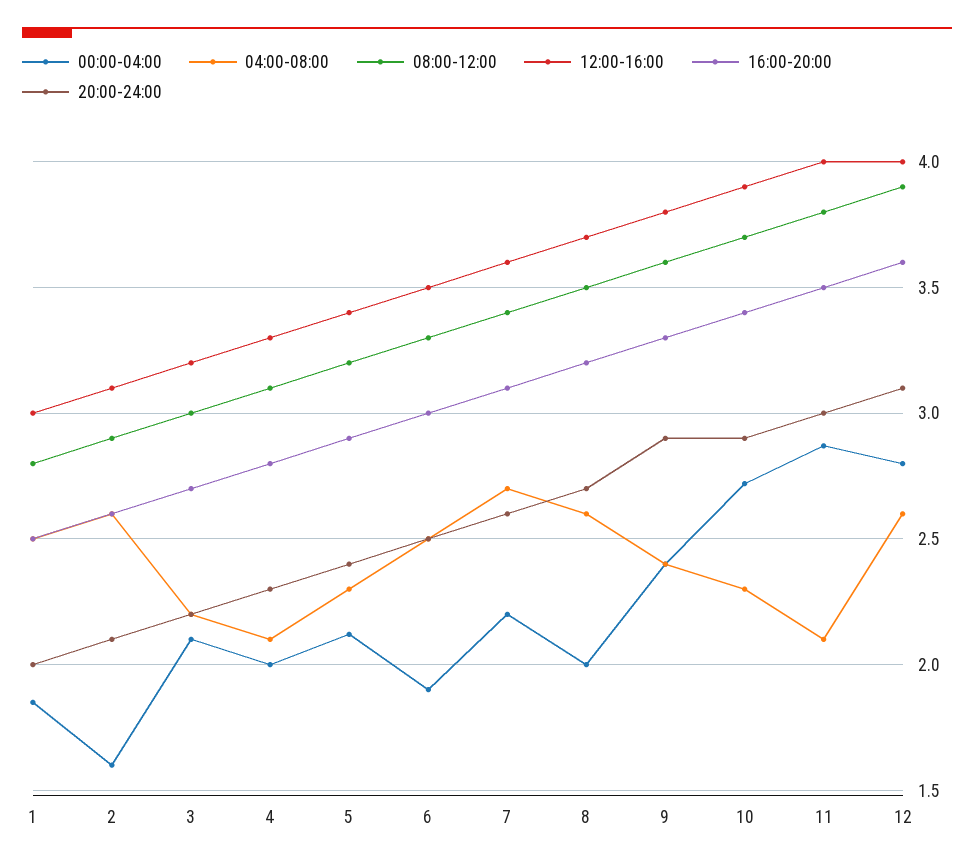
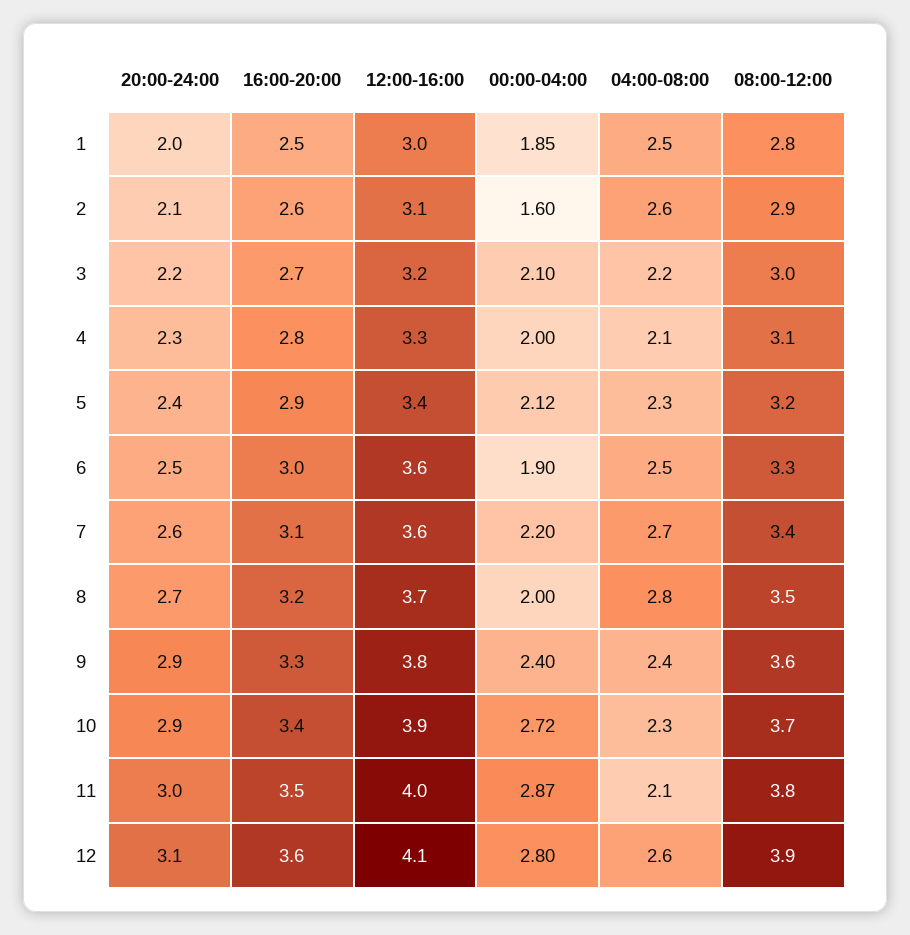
  {
    "00:00-04:00": {
      "1": 1.85,
      "2": 1.6,
      "3": 2.1,
      "4": 2,
      "5": 2.12,
      "6": 1.9,
      "7": 2.2,
      "8": 2,
      "9": 2.4,
      "10": 2.72,
      "11": 2.87,
      "12": 2.8
    },
    "04:00-08:00": {
      "1": 2.5,
      "2": 2.6,
      "3": 2.2,
      "4": 2.1,
      "5": 2.3,
      "6": 2.5,
      "7": 2.7,
-     "8": 2.6,
+     "8": 2.8,
      "9": 2.4,
      "10": 2.3,
      "11": 2.1,
      "12": 2.6
    },
    "08:00-12:00": {
      "1": 2.8,
      "2": 2.9,
      "3": 3,
      "4": 3.1,
      "5": 3.2,
      "6": 3.3,
      "7": 3.4,
      "8": 3.5,
      "9": 3.6,
      "10": 3.7,
      "11": 3.8,
      "12": 3.9
    },
    "12:00-16:00": {
      "1": 3,
      "2": 3.1,
      "3": 3.2,
      "4": 3.3,
      "5": 3.4,
-     "6": 3.5,
+     "6": 3.6,
      "7": 3.6,
      "8": 3.7,
      "9": 3.8,
      "10": 3.9,
      "11": 4,
-     "12": 4
+     "12": 4.1
    },
    "16:00-20:00": {
      "1": 2.5,
      "2": 2.6,
      "3": 2.7,
      "4": 2.8,
      "5": 2.9,
      "6": 3,
      "7": 3.1,
      "8": 3.2,
      "9": 3.3,
      "10": 3.4,
      "11": 3.5,
      "12": 3.6
    },
    "20:00-24:00": {
      "1": 2,
      "2": 2.1,
      "3": 2.2,
      "4": 2.3,
      "5": 2.4,
      "6": 2.5,
      "7": 2.6,
      "8": 2.7,
      "9": 2.9,
      "10": 2.9,
      "11": 3,
      "12": 3.1
    }
  }

